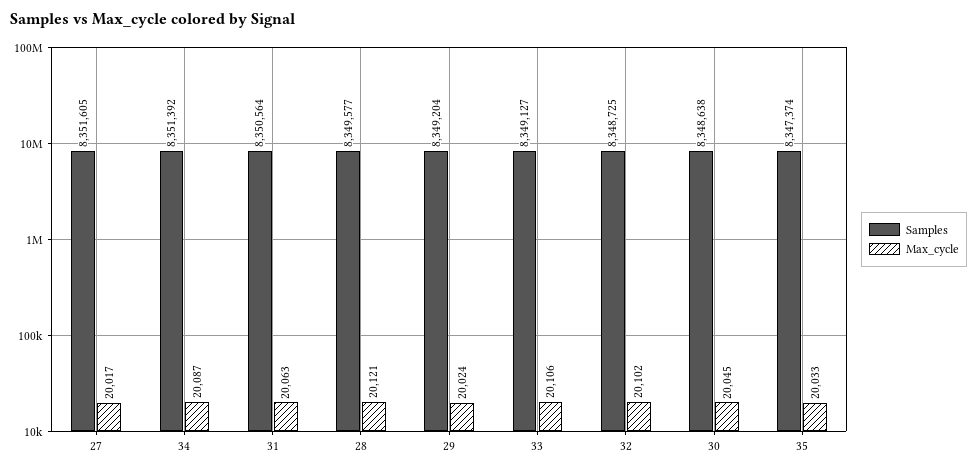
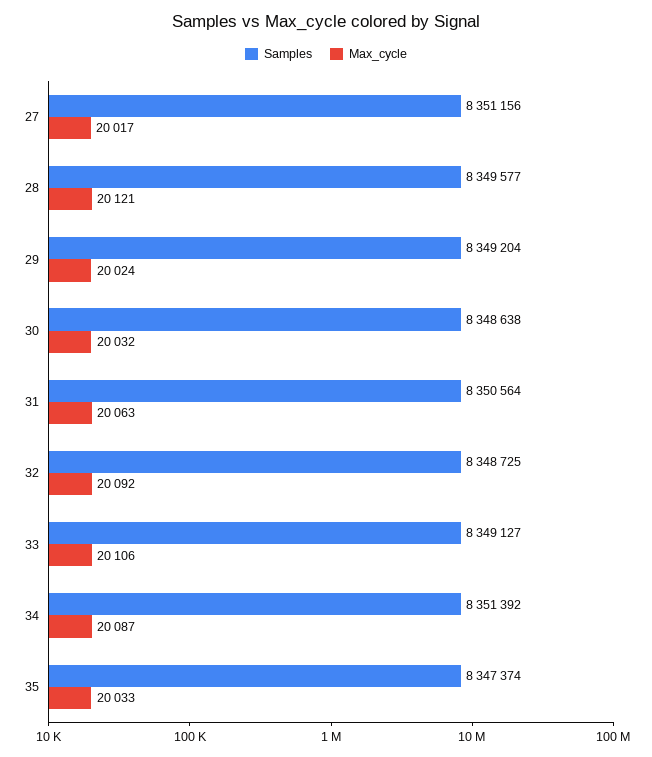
  {
    "Samples": {
-     "27": 8351605,
+     "27": 8351156,
      "34": 8351392,
      "31": 8350564,
      "28": 8349577,
      "29": 8349204,
      "33": 8349127,
      "32": 8348725,
      "30": 8348638,
      "35": 8347374
    },
    "Max_cycle": {
      "27": 20017,
      "34": 20087,
      "31": 20063,
      "28": 20121,
      "29": 20024,
      "33": 20106,
-     "32": 20102,
+     "32": 20092,
-     "30": 20045,
+     "30": 20032,
      "35": 20033
    }
  }

